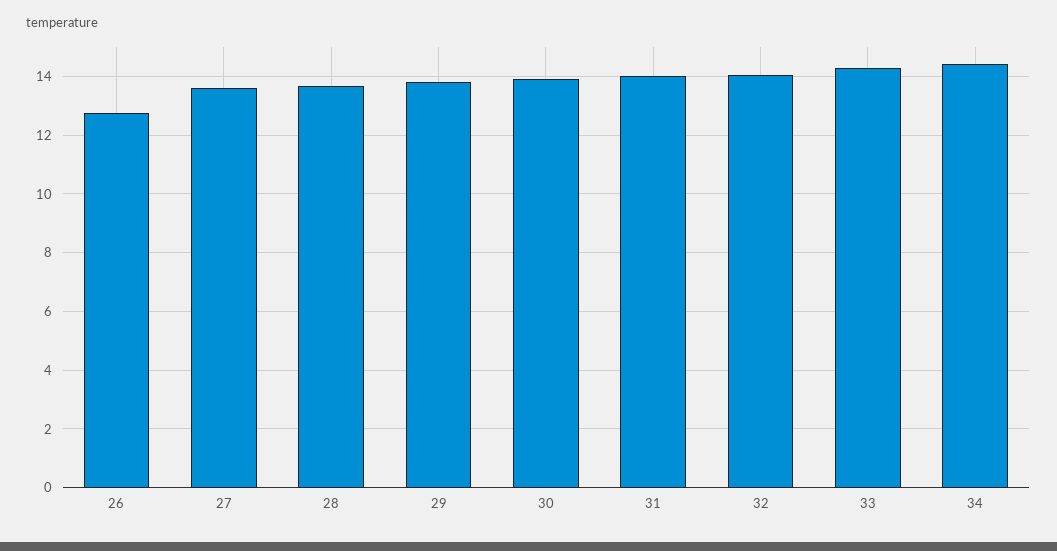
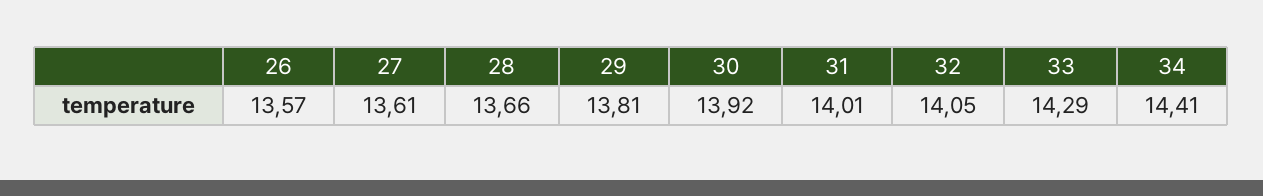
  {
-   "26": 12.75,
+   "26": 13.57,
    "27": 13.61,
    "28": 13.66,
    "29": 13.81,
    "30": 13.92,
    "31": 14.01,
    "32": 14.05,
    "33": 14.29,
    "34": 14.41
  }

